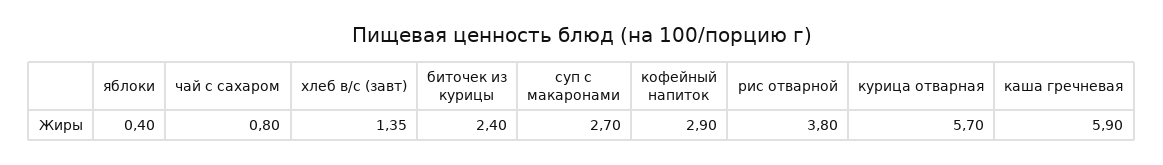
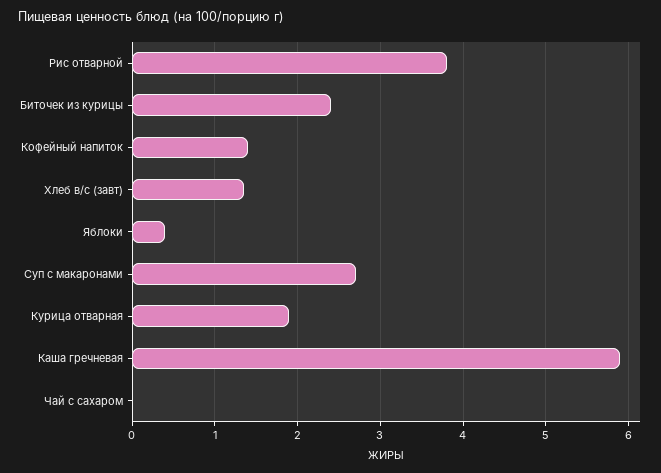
  {
    "яблоки": 0.4,
-   "чай с сахаром": 0.8,
+   "чай с сахаром": 0,
    "хлеб в/с (завт)": 1.35,
    "биточек из курицы": 2.4,
    "суп с макаронами": 2.7,
-   "кофейный напиток": 2.9,
+   "кофейный напиток": 1.4,
    "рис отварной": 3.8,
-   "курица отварная": 5.7,
+   "курица отварная": 1.9,
    "каша гречневая": 5.9
  }

